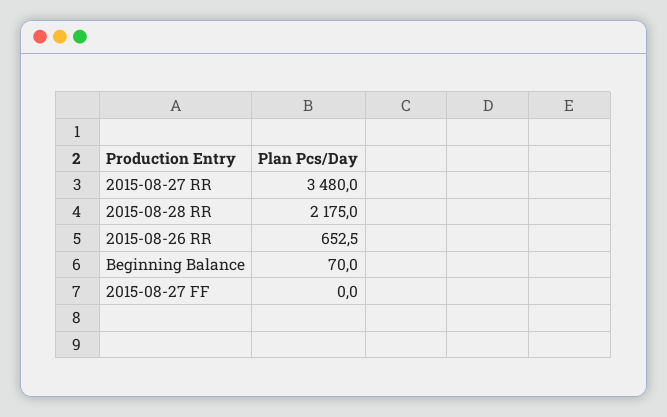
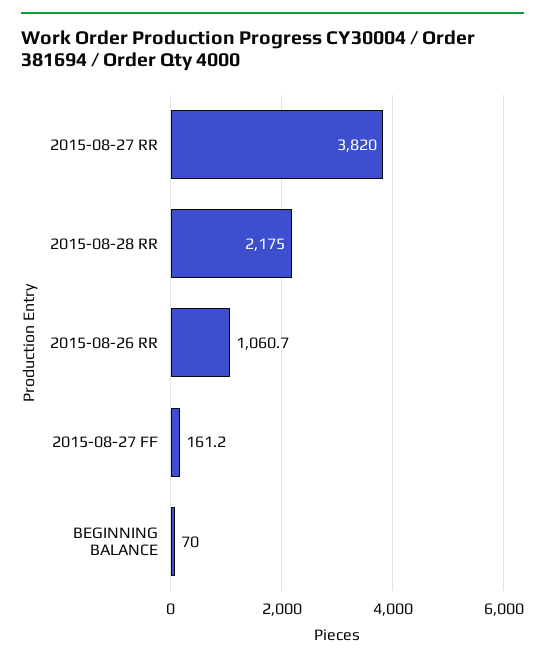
  {
-   "2015-08-27 RR": 3480,
+   "2015-08-27 RR": 3820,
    "2015-08-28 RR": 2175,
-   "2015-08-26 RR": 652.5,
+   "2015-08-26 RR": 1060.7,
    "Beginning Balance": 70,
-   "2015-08-27 FF": 0
+   "2015-08-27 FF": 161.2
  }

